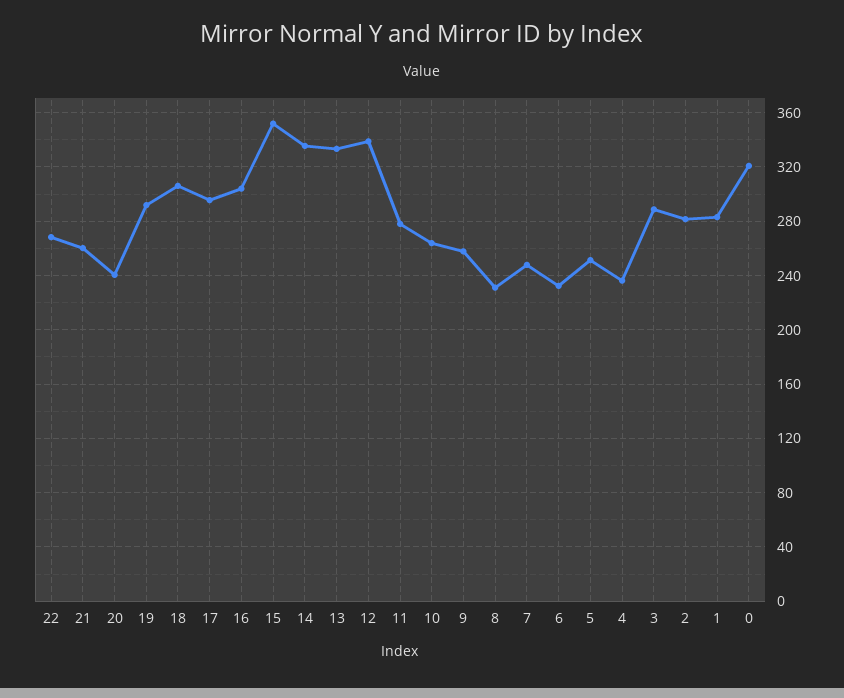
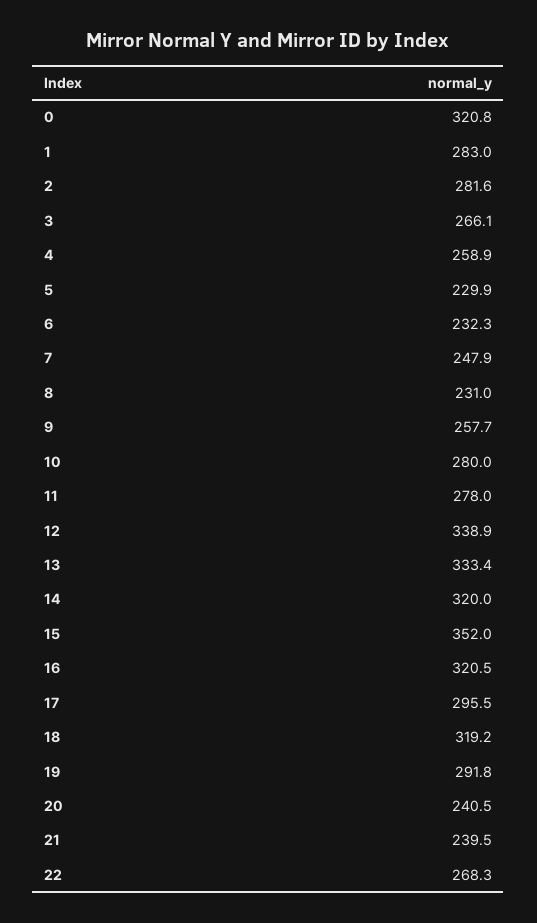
  {
    "22": 268.3,
-   "21": 260,
+   "21": 239.5,
    "20": 240.5,
    "19": 291.8,
-   "18": 305,
+   "18": 319.2,
    "17": 295.5,
-   "16": 305,
+   "16": 320.5,
    "15": 352,
-   "14": 335,
+   "14": 320,
    "13": 333.4,
    "12": 338.9,
    "11": 278,
-   "10": 265,
+   "10": 280,
    "9": 257.7,
    "8": 231,
    "7": 247.9,
    "6": 232.3,
-   "5": 250,
+   "5": 229.9,
-   "4": 235,
+   "4": 258.9,
-   "3": 290,
+   "3": 266.1,
    "2": 281.6,
    "1": 283,
    "0": 320.8
  }

